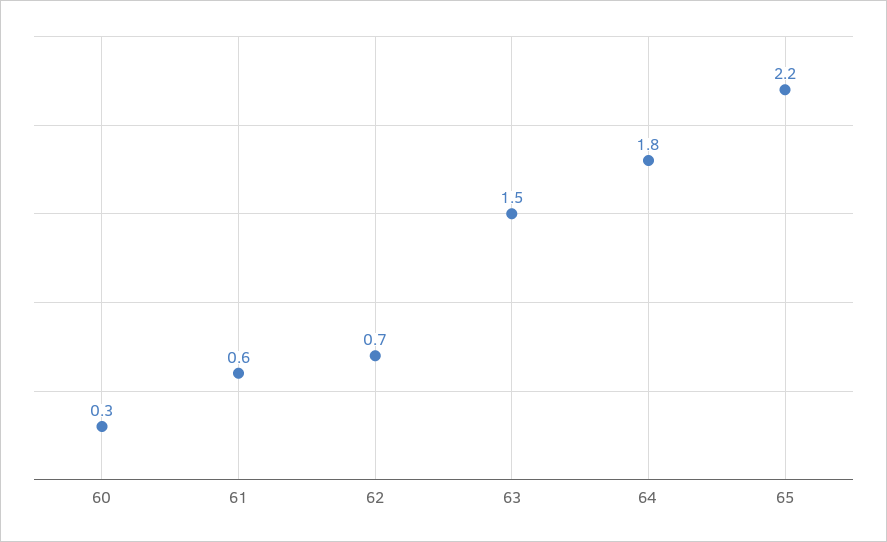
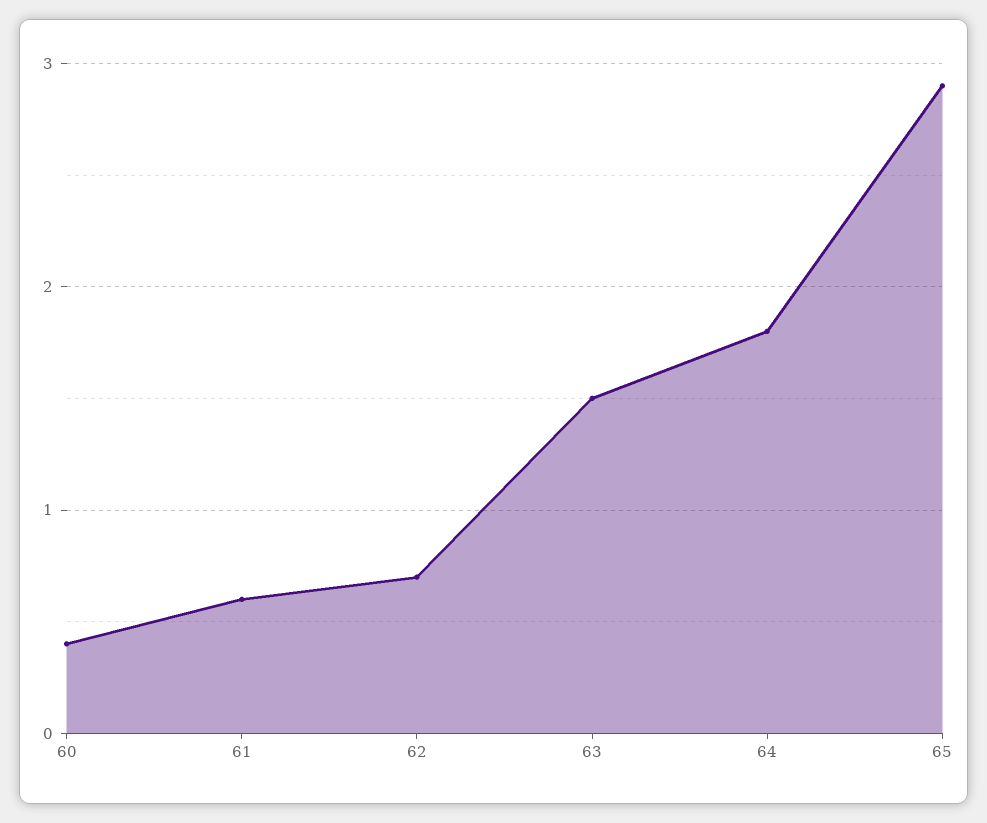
  {
-   "60": 0.3,
+   "60": 0.4,
    "61": 0.6,
    "62": 0.7,
    "63": 1.5,
    "64": 1.8,
-   "65": 2.2
+   "65": 2.9
  }

